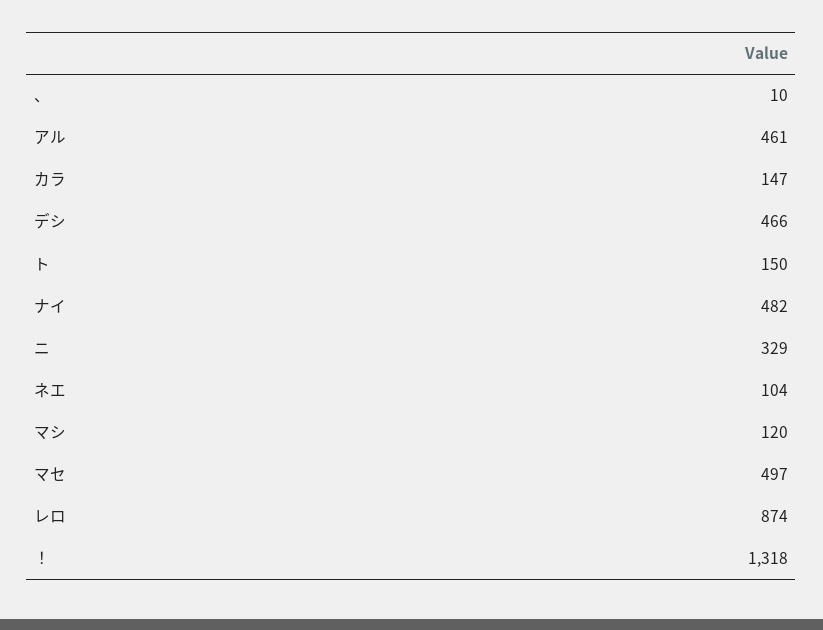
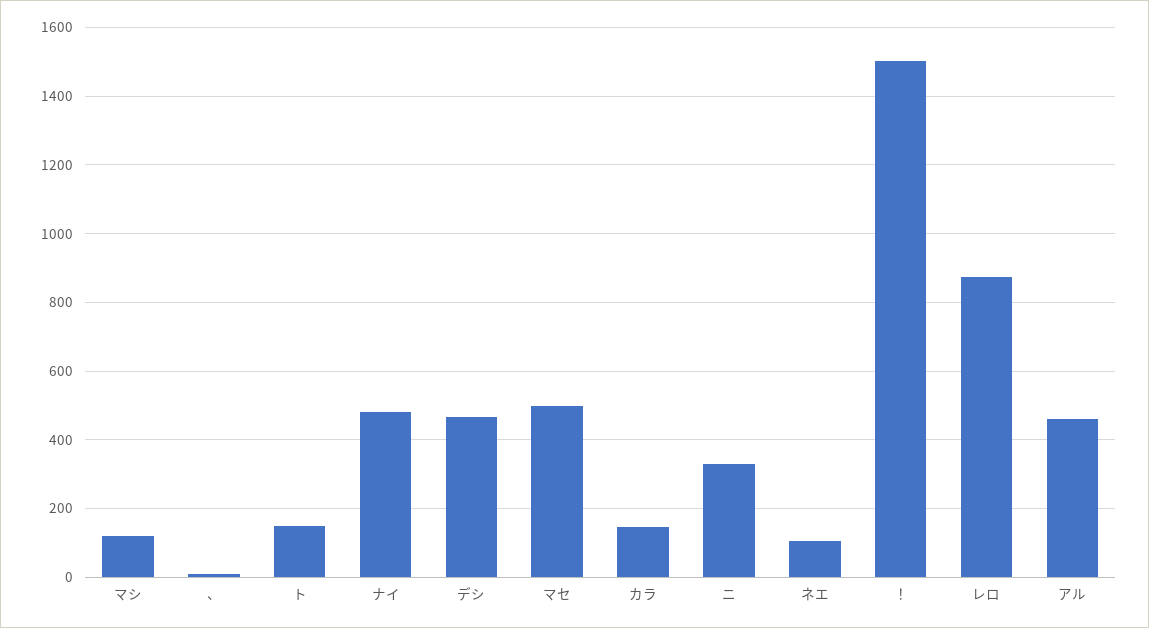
  {
    "、": 10,
    "アル": 461,
    "カラ": 147,
    "デシ": 466,
    "ト": 150,
    "ナイ": 482,
    "ニ": 329,
    "ネエ": 104,
    "マシ": 120,
    "マセ": 497,
    "レロ": 874,
-   "！": 1318
+   "！": 1500
  }

